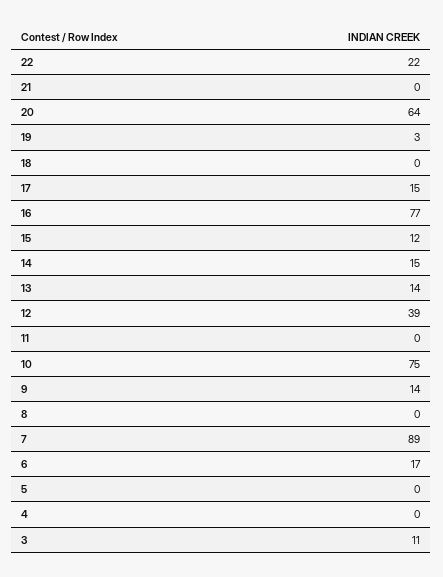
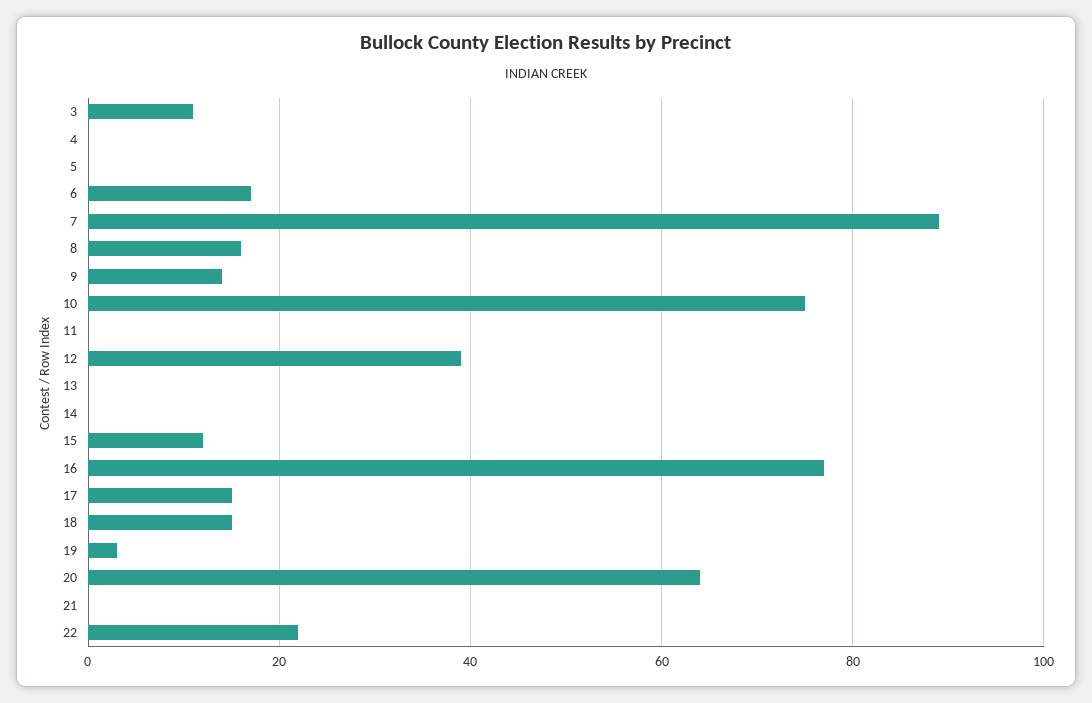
  {
    "22": 22,
    "21": 0,
    "20": 64,
    "19": 3,
-   "18": 0,
+   "18": 15,
    "17": 15,
    "16": 77,
    "15": 12,
-   "14": 15,
+   "14": 0,
-   "13": 14,
+   "13": 0,
    "12": 39,
    "11": 0,
    "10": 75,
    "9": 14,
-   "8": 0,
+   "8": 15,
    "7": 89,
    "6": 17,
    "5": 0,
    "4": 0,
    "3": 11
  }

